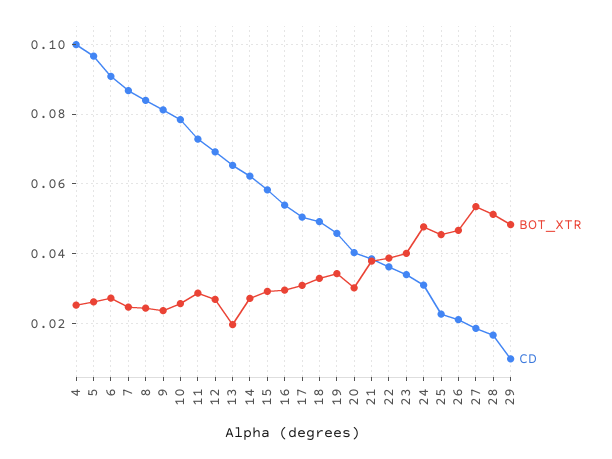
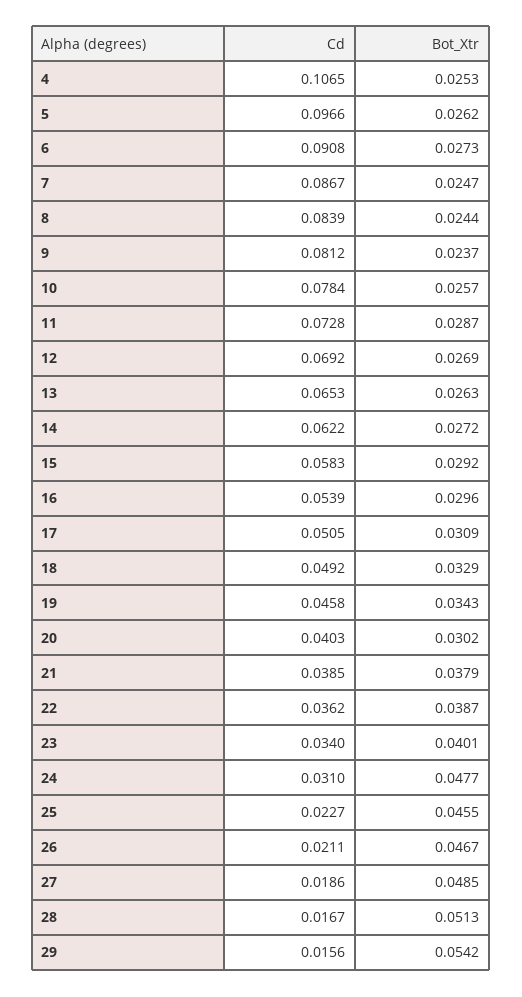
  {
    "BOT_XTR": {
      "4": 0.0253,
      "5": 0.0262,
      "6": 0.0273,
      "7": 0.0247,
      "8": 0.0244,
      "9": 0.0237,
      "10": 0.0257,
      "11": 0.0287,
      "12": 0.0269,
-     "13": 0.02,
+     "13": 0.0263,
      "14": 0.0272,
      "15": 0.0292,
      "16": 0.0296,
      "17": 0.0309,
      "18": 0.0329,
      "19": 0.0343,
      "20": 0.0302,
      "21": 0.0379,
      "22": 0.0387,
      "23": 0.0401,
      "24": 0.0477,
      "25": 0.0455,
      "26": 0.0467,
-     "27": 0.054,
+     "27": 0.0485,
      "28": 0.0513,
-     "29": 0.048
+     "29": 0.0542
    },
    "CD": {
-     "4": 0.1,
+     "4": 0.1065,
      "5": 0.0966,
      "6": 0.0908,
      "7": 0.0867,
      "8": 0.0839,
      "9": 0.0812,
      "10": 0.0784,
      "11": 0.0728,
      "12": 0.0692,
      "13": 0.0653,
      "14": 0.0622,
      "15": 0.0583,
      "16": 0.0539,
      "17": 0.0505,
      "18": 0.0492,
      "19": 0.0458,
      "20": 0.0403,
      "21": 0.0385,
      "22": 0.0362,
      "23": 0.034,
      "24": 0.031,
      "25": 0.0227,
      "26": 0.0211,
      "27": 0.0186,
      "28": 0.0167,
-     "29": 0.01
+     "29": 0.0156
    }
  }

